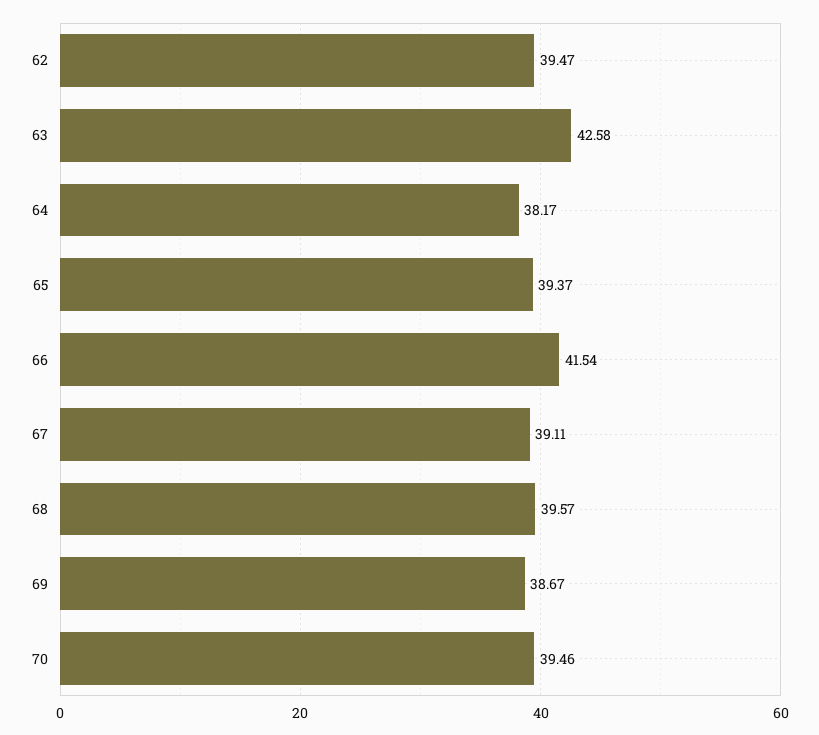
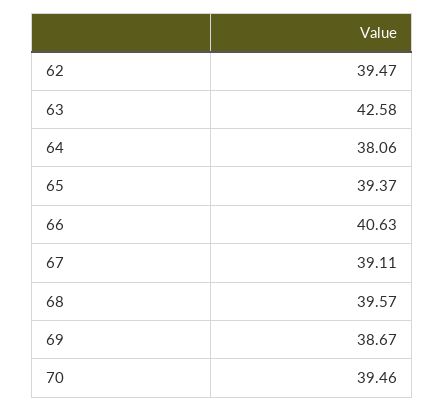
  {
    "62": 39.47,
    "63": 42.58,
-   "64": 38.17,
+   "64": 38.06,
    "65": 39.37,
-   "66": 41.54,
+   "66": 40.63,
    "67": 39.11,
    "68": 39.57,
    "69": 38.67,
    "70": 39.46
  }

